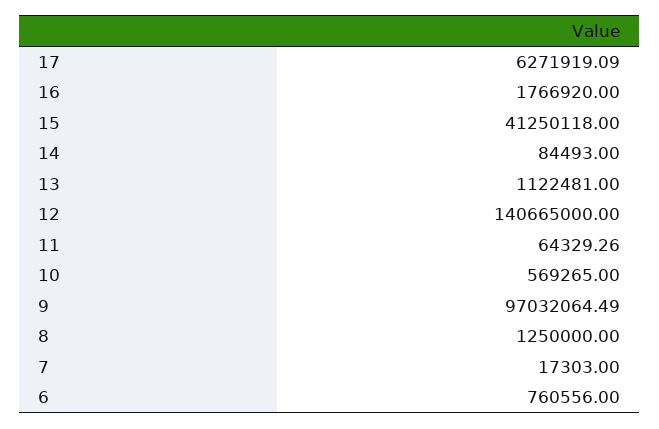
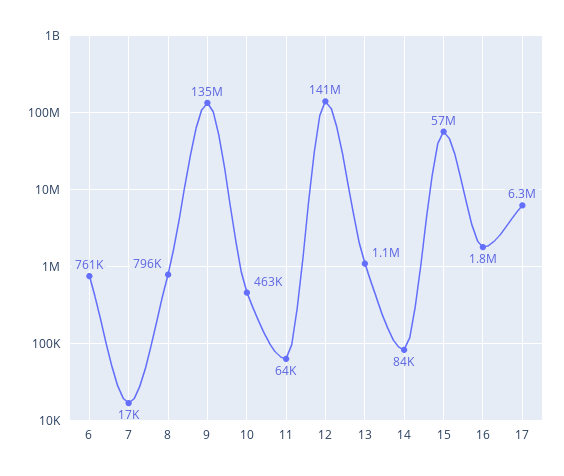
  {
    "17": 6271919.09,
    "16": 1766920,
-   "15": 41250118,
+   "15": 57000000,
    "14": 84493,
    "13": 1122481,
    "12": 140665000,
    "11": 64329.26,
-   "10": 569265,
+   "10": 463000,
-   "9": 97032064.49,
+   "9": 135000000,
-   "8": 1250000,
+   "8": 796000,
    "7": 17303,
    "6": 760556
  }

